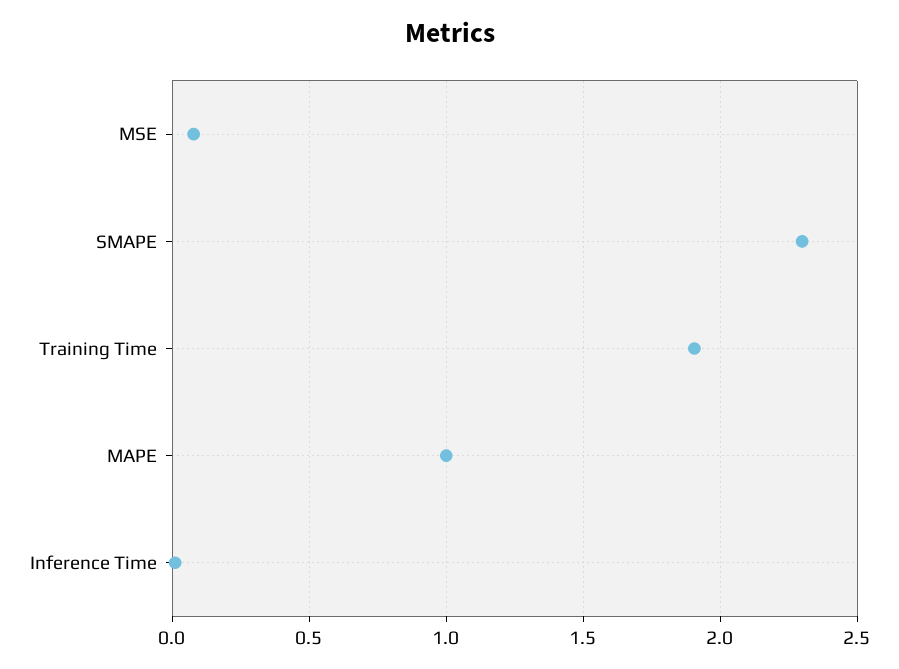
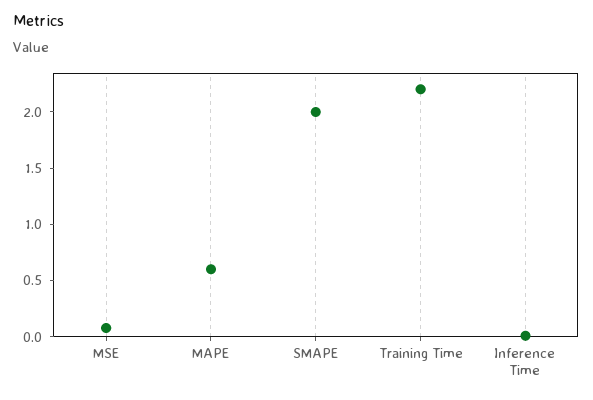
  {
    "MSE": 0.1,
-   "SMAPE": 2.3,
+   "SMAPE": 2,
-   "Training Time": 1.9,
+   "Training Time": 2.2,
-   "MAPE": 1,
+   "MAPE": 0.6,
    "Inference Time": 0
  }

